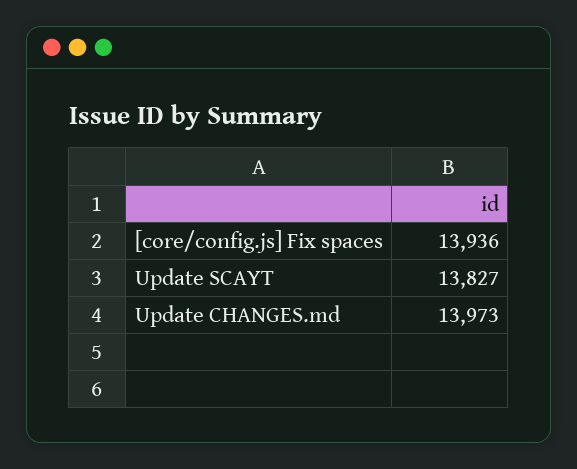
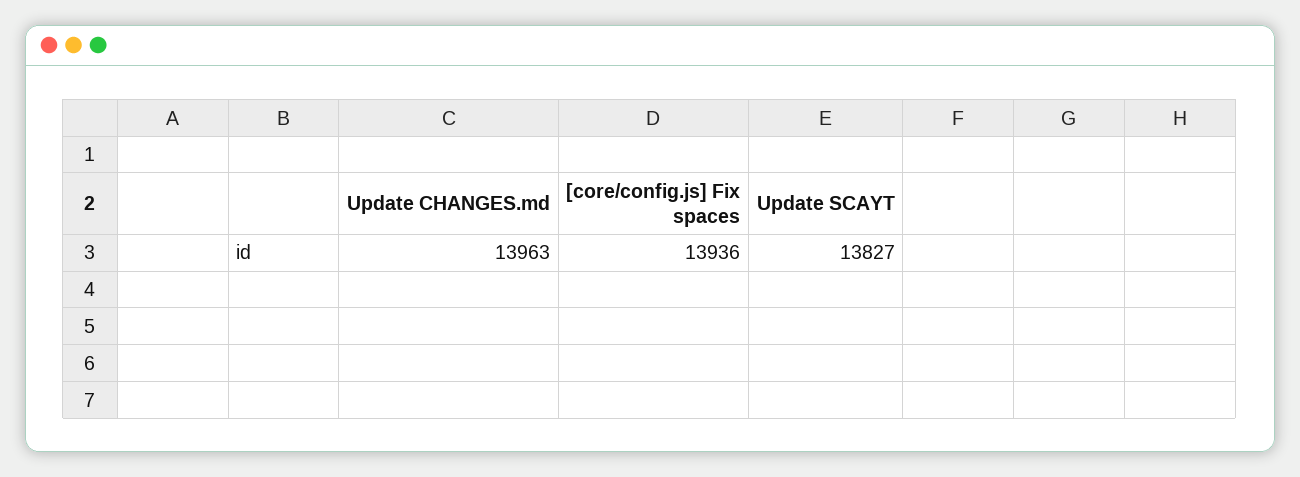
  {
    "[core/config.js] Fix spaces": 13936,
    "Update SCAYT": 13827,
-   "Update CHANGES.md": 13973
+   "Update CHANGES.md": 13963
  }

